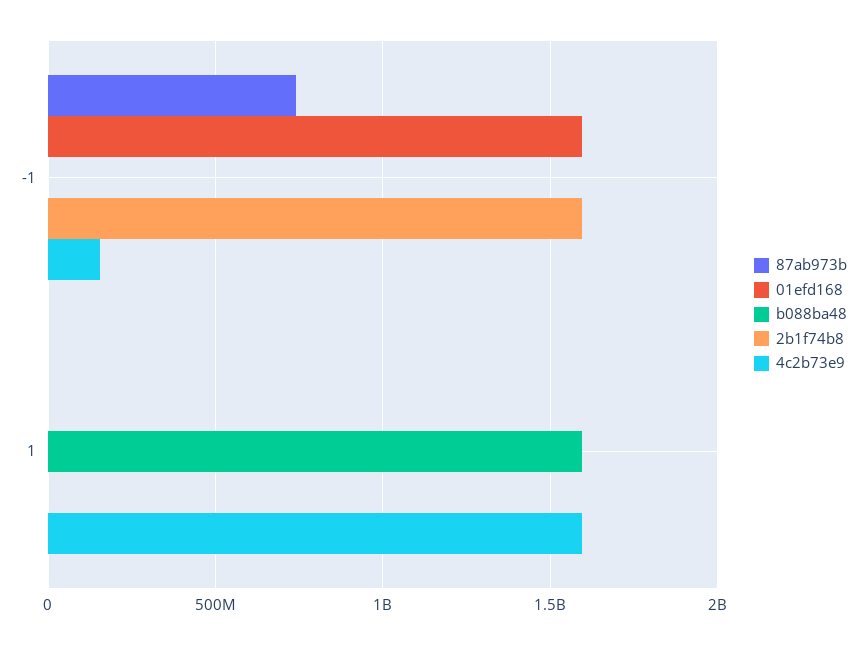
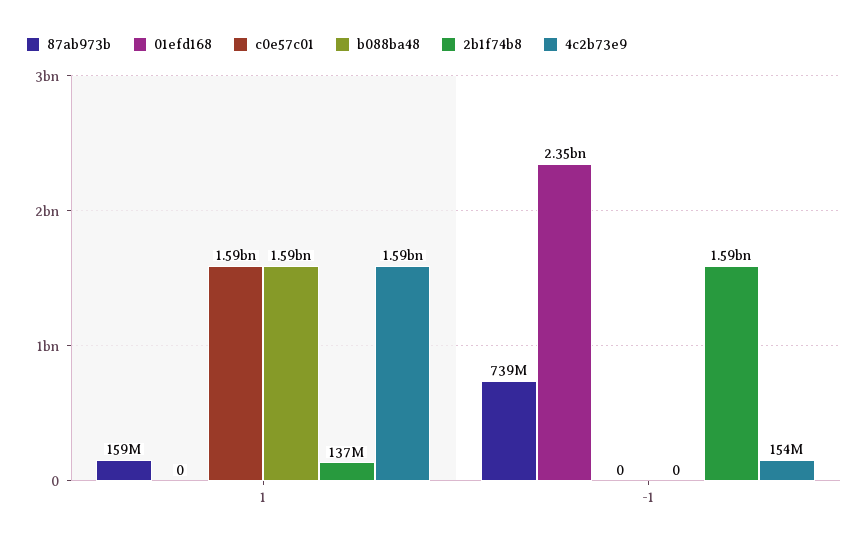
  {
    "87ab973b": {
      "-1": 739000000,
-     "1": 0
+     "1": 159000000
    },
    "01efd168": {
-     "-1": 1600000000,
+     "-1": 2350000000,
      "1": 0
    },
    "b088ba48": {
      "-1": 0,
      "1": 1590000000
    },
    "2b1f74b8": {
      "-1": 1590000000,
-     "1": 0
+     "1": 137000000
    },
    "4c2b73e9": {
      "-1": 154000000,
      "1": 1590000000
-   }
+   },
+   "c0e57c01": {
+     "1": 1590000000,
+     "-1": 0
+   }
  }

